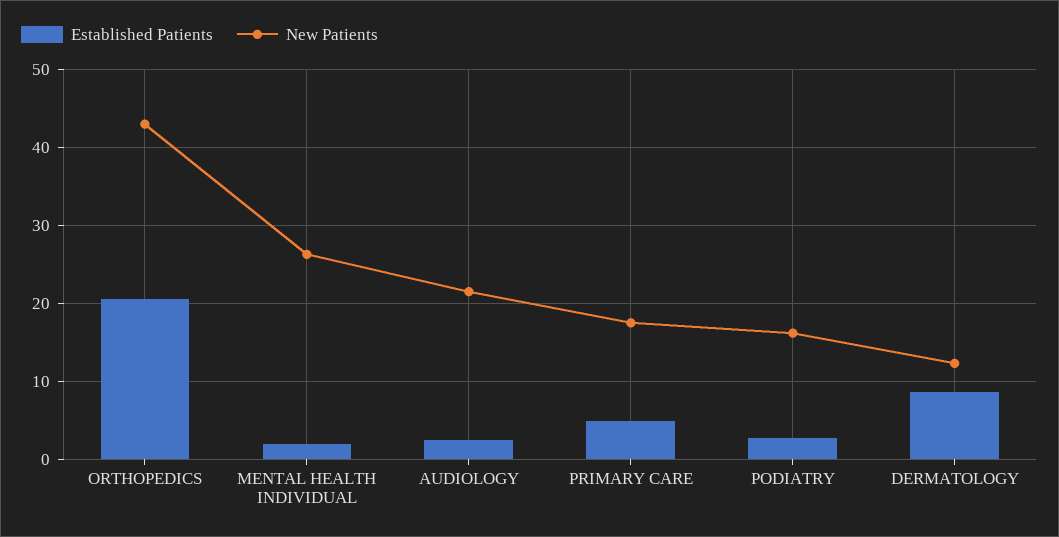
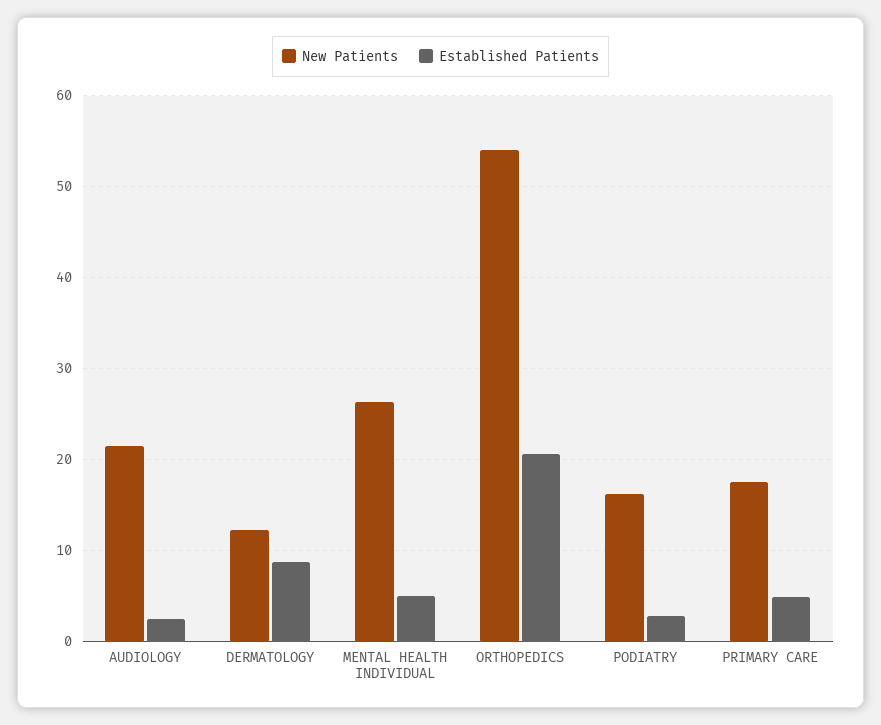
  {
    "Established Patients": {
      "ORTHOPEDICS": 21,
-     "MENTAL HEALTH INDIVIDUAL": 2,
+     "MENTAL HEALTH INDIVIDUAL": 5,
      "AUDIOLOGY": 3,
      "PRIMARY CARE": 5,
      "PODIATRY": 3,
      "DERMATOLOGY": 9
    },
    "New Patients": {
-     "ORTHOPEDICS": 43,
+     "ORTHOPEDICS": 54,
      "MENTAL HEALTH INDIVIDUAL": 26,
      "AUDIOLOGY": 22,
      "PRIMARY CARE": 18,
      "PODIATRY": 16,
      "DERMATOLOGY": 12
    }
  }

